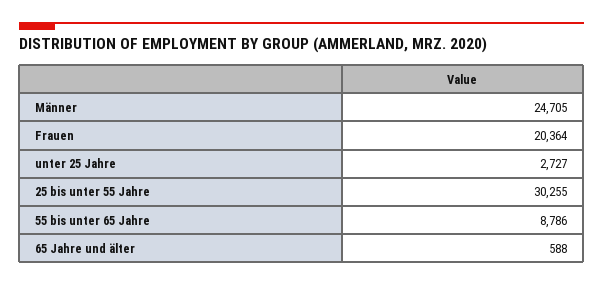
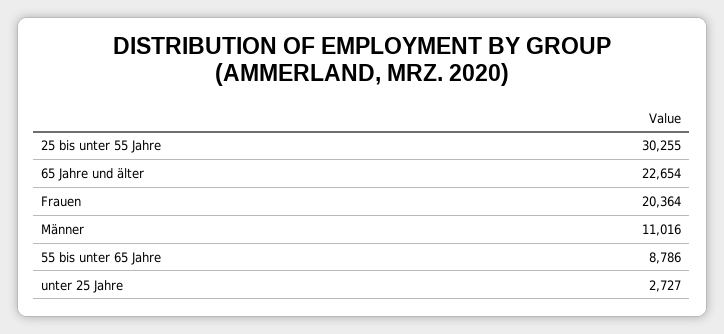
  {
-   "Männer": 24705,
+   "Männer": 11016,
    "Frauen": 20364,
    "unter 25 Jahre": 2727,
    "25 bis unter 55 Jahre": 30255,
    "55 bis unter 65 Jahre": 8786,
-   "65 Jahre und älter": 588
+   "65 Jahre und älter": 22654
  }

